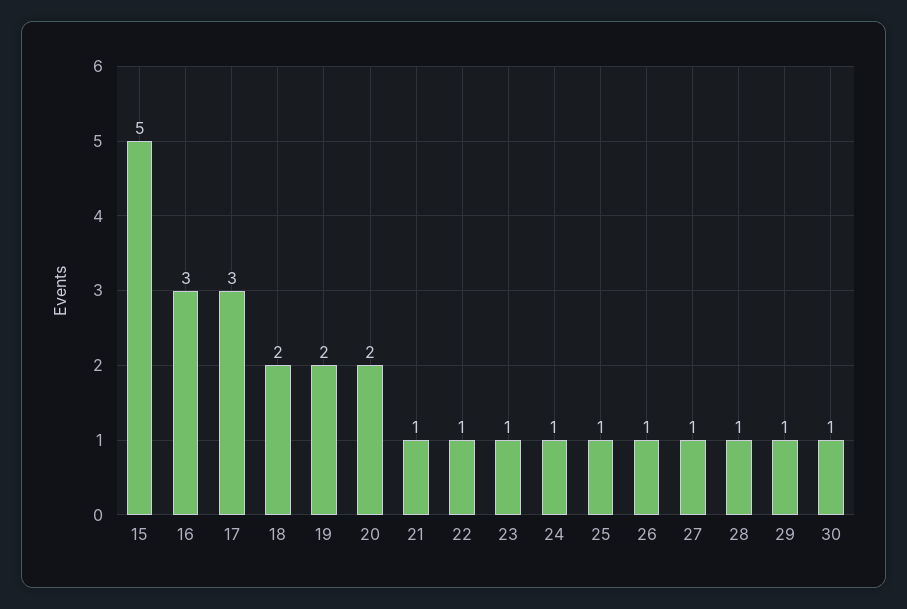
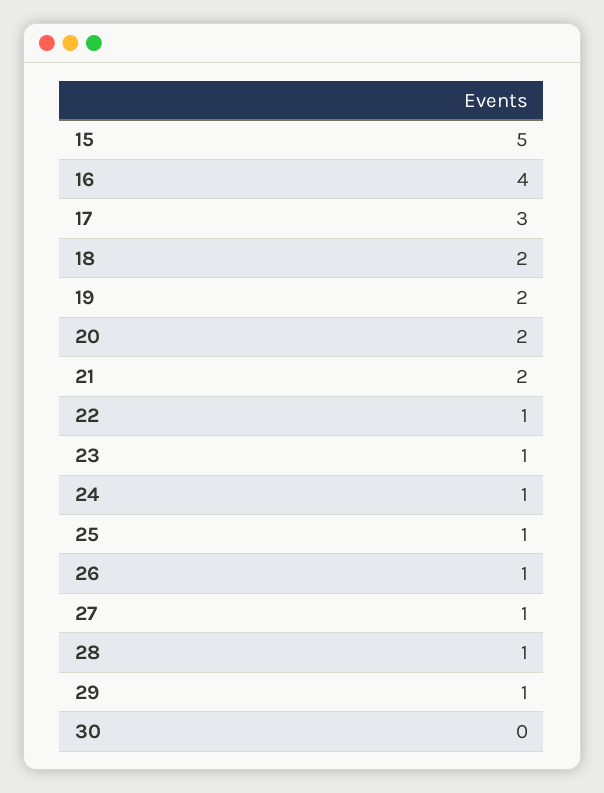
  {
    "15": 5,
-   "16": 3,
+   "16": 4,
    "17": 3,
    "18": 2,
    "19": 2,
    "20": 2,
-   "21": 1,
+   "21": 2,
    "22": 1,
    "23": 1,
    "24": 1,
    "25": 1,
    "26": 1,
    "27": 1,
    "28": 1,
    "29": 1,
-   "30": 1
+   "30": 0
  }

